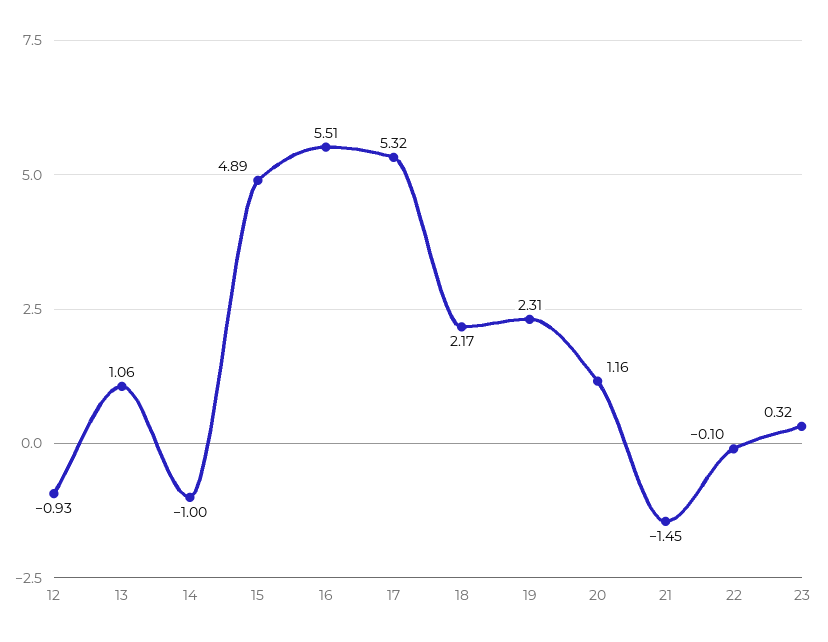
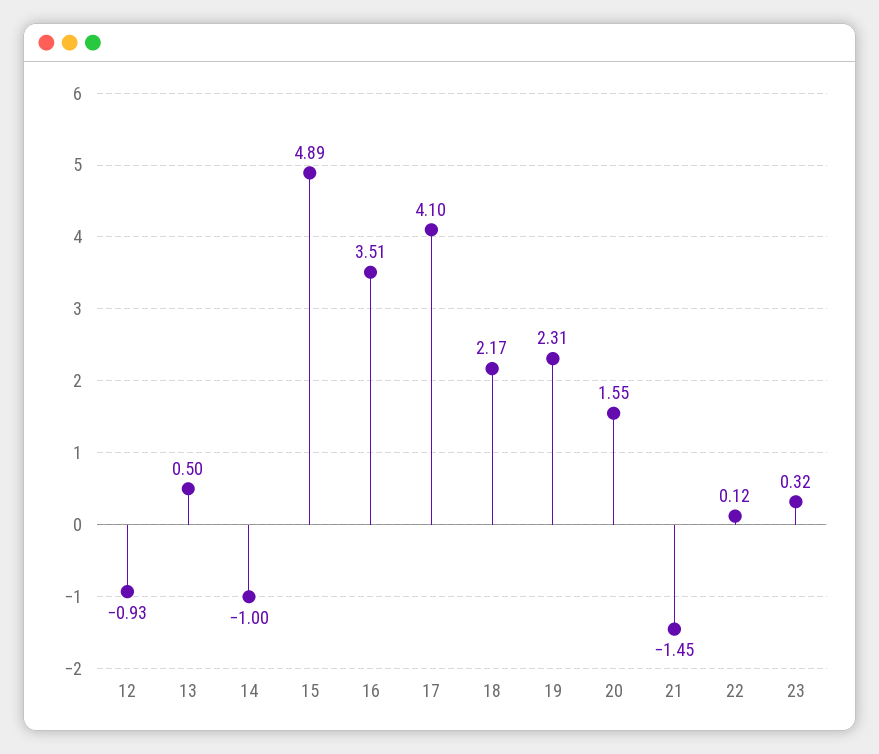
  {
    "12": -0.93,
-   "13": 1.06,
+   "13": 0.5,
    "14": -1,
    "15": 4.89,
-   "16": 5.51,
+   "16": 3.51,
-   "17": 5.32,
+   "17": 4.1,
    "18": 2.17,
    "19": 2.31,
-   "20": 1.16,
+   "20": 1.55,
    "21": -1.45,
-   "22": -0.1,
+   "22": 0.12,
    "23": 0.32
  }

